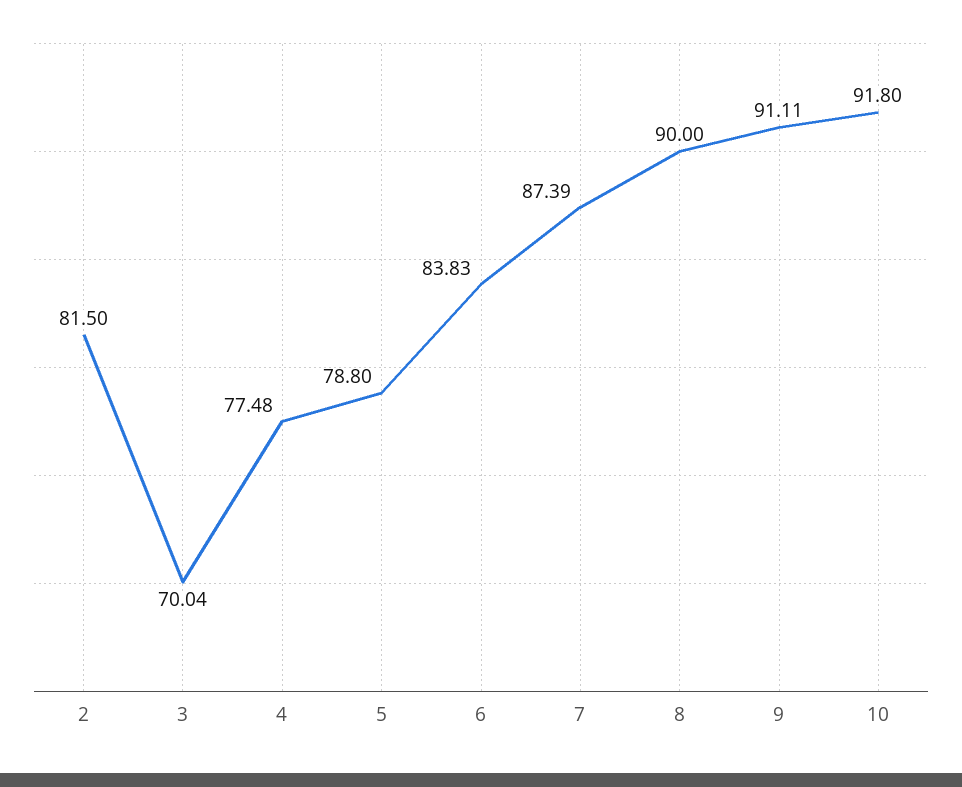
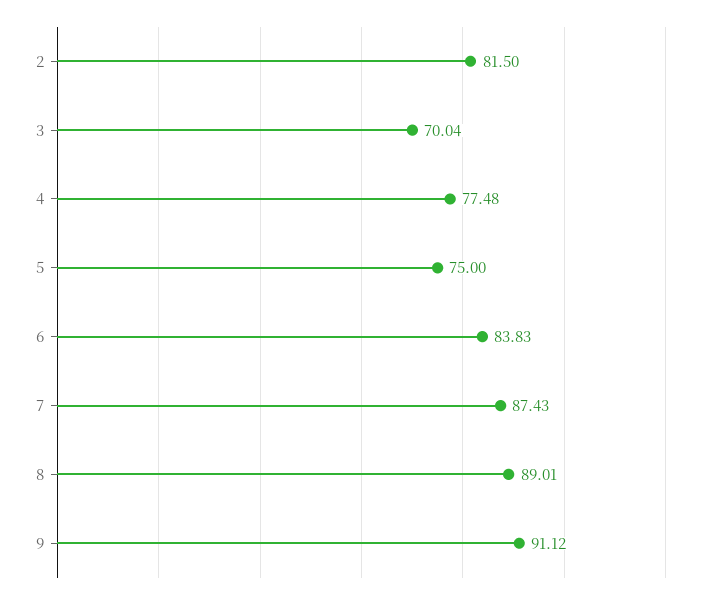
  {
    "2": 81.5,
    "3": 70.04,
    "4": 77.48,
-   "5": 78.8,
+   "5": 75,
    "6": 83.83,
-   "7": 87.39,
+   "7": 87.43,
-   "8": 90,
+   "8": 89.01,
-   "9": 91.11,
+   "9": 91.12
-   "10": 91.8
  }

